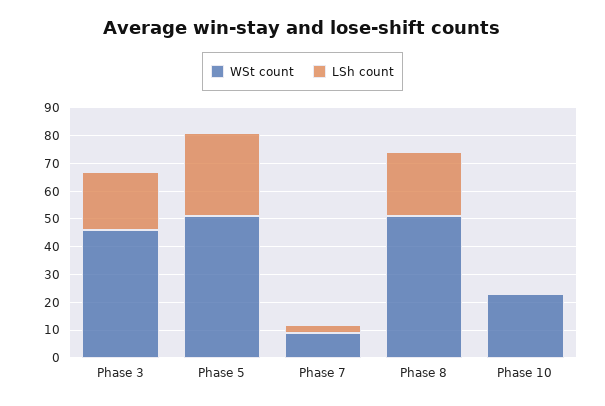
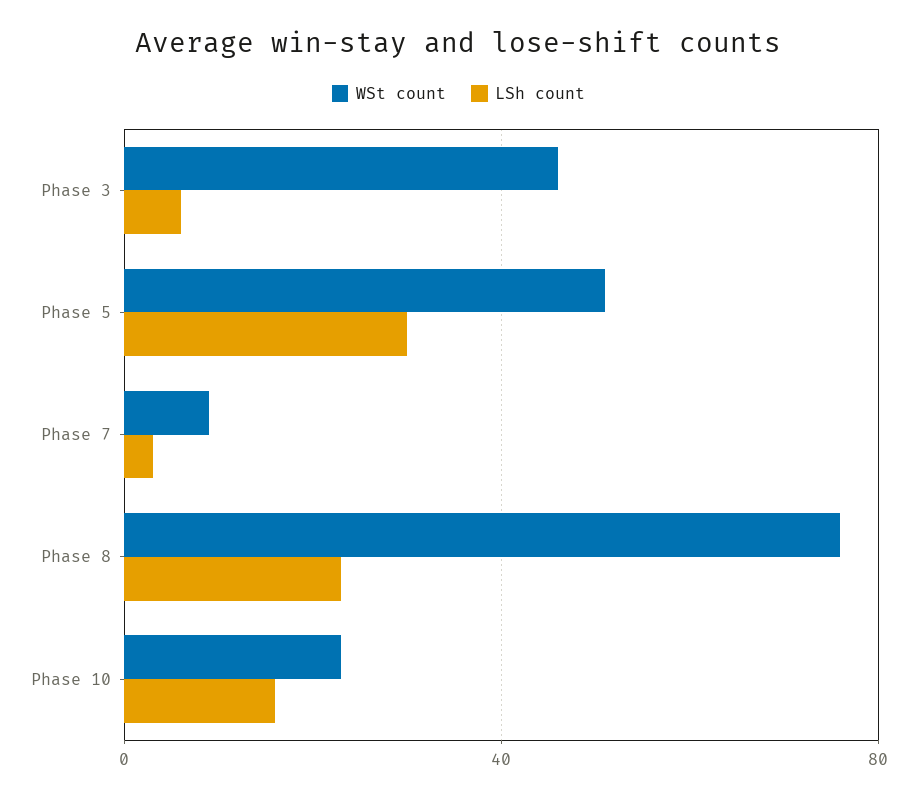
  {
    "WSt count": {
      "Phase 3": 45,
      "Phase 5": 50,
      "Phase 7": 10,
-     "Phase 8": 50,
+     "Phase 8": 75,
      "Phase 10": 25
    },
    "LSh count": {
-     "Phase 3": 20,
+     "Phase 3": 5,
      "Phase 5": 30,
      "Phase 7": 5,
      "Phase 8": 25,
-     "Phase 10": 0
+     "Phase 10": 15
    }
  }

